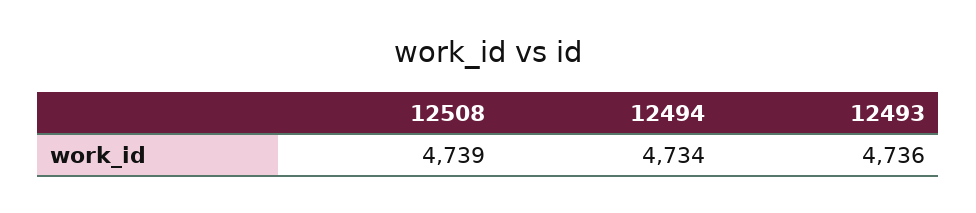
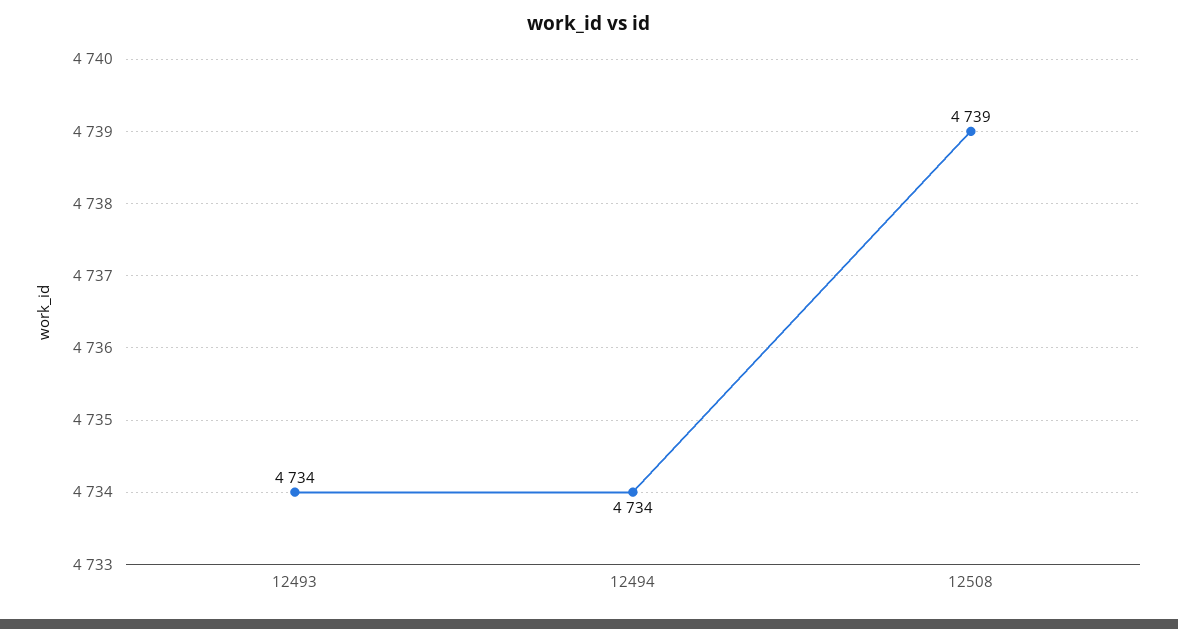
  {
    "12508": 4739,
    "12494": 4734,
-   "12493": 4736
+   "12493": 4734
  }

